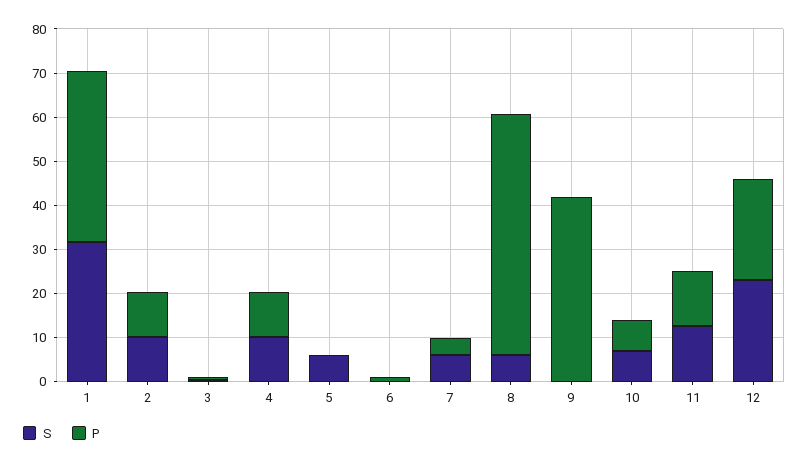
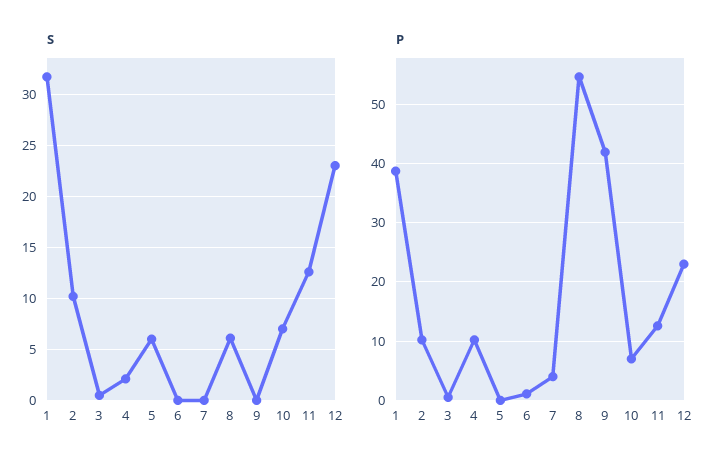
  {
    "S": {
      "1": 32,
      "2": 10,
      "3": 1,
-     "4": 10,
+     "4": 2,
      "5": 6,
      "6": 0,
-     "7": 6,
+     "7": 0,
      "8": 6,
      "9": 0,
      "10": 7,
      "11": 13,
      "12": 23
    },
    "P": {
      "1": 38,
      "2": 10,
      "3": 0,
      "4": 10,
      "5": 0,
      "6": 2,
      "7": 4,
      "8": 54,
      "9": 42,
      "10": 8,
      "11": 12,
      "12": 24
    }
  }

